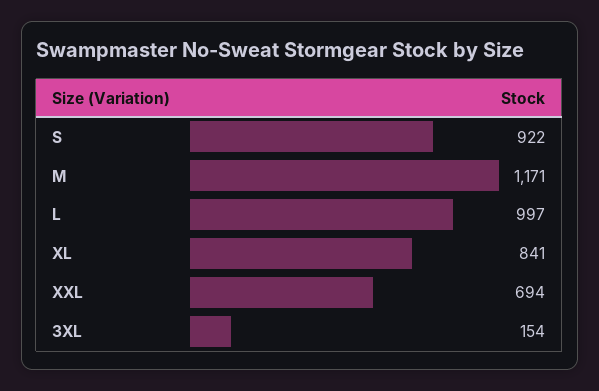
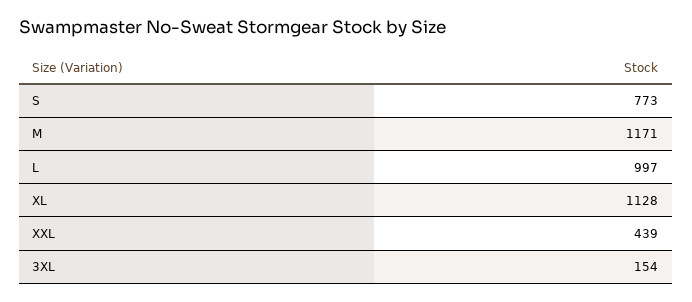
  {
-   "S": 922,
+   "S": 773,
    "M": 1171,
    "L": 997,
-   "XL": 841,
+   "XL": 1128,
-   "XXL": 694,
+   "XXL": 439,
    "3XL": 154
  }

